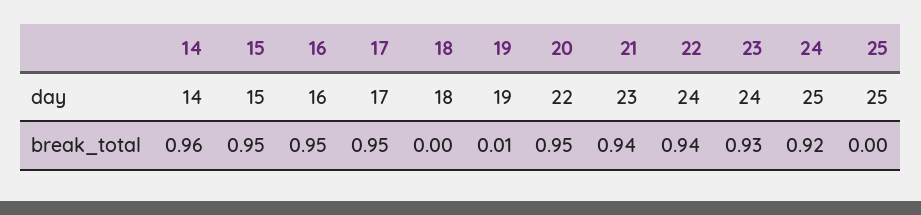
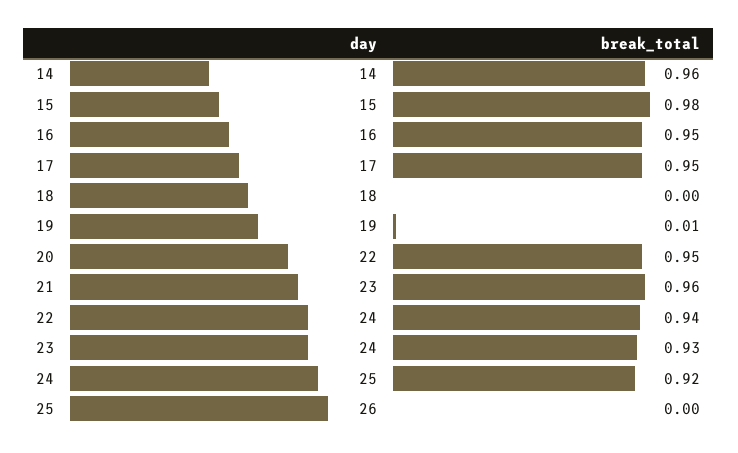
  {
    "14": {
      "day": 14,
      "break_total": 0.96
    },
    "15": {
      "day": 15,
-     "break_total": 0.95
+     "break_total": 0.98
    },
    "16": {
      "day": 16,
      "break_total": 0.95
    },
    "17": {
      "day": 17,
      "break_total": 0.95
    },
    "18": {
      "day": 18,
      "break_total": 0
    },
    "19": {
      "day": 19,
      "break_total": 0.01
    },
    "20": {
      "day": 22,
      "break_total": 0.95
    },
    "21": {
      "day": 23,
-     "break_total": 0.94
+     "break_total": 0.96
    },
    "22": {
      "day": 24,
      "break_total": 0.94
    },
    "23": {
      "day": 24,
      "break_total": 0.93
    },
    "24": {
      "day": 25,
      "break_total": 0.92
    },
    "25": {
-     "day": 25,
+     "day": 26,
      "break_total": 0
    }
  }

